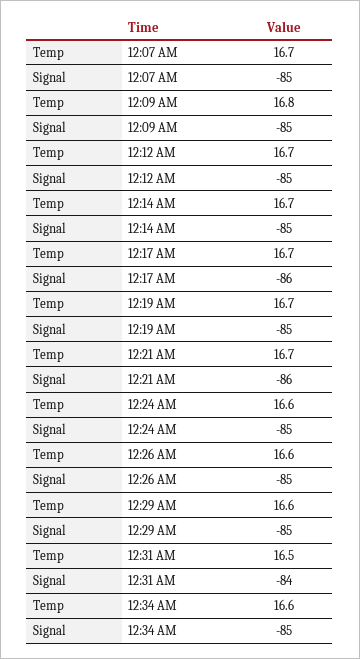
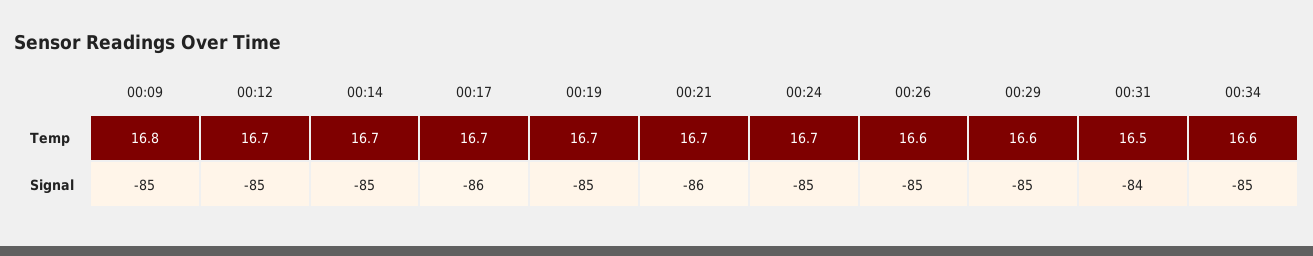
  {
    "Temp": {
-     "12:07 AM": 16.7,
      "12:09 AM": 16.8,
      "12:12 AM": 16.7,
      "12:14 AM": 16.7,
      "12:17 AM": 16.7,
      "12:19 AM": 16.7,
      "12:21 AM": 16.7,
-     "12:24 AM": 16.6,
+     "12:24 AM": 16.7,
      "12:26 AM": 16.6,
      "12:29 AM": 16.6,
      "12:31 AM": 16.5,
      "12:34 AM": 16.6
    },
    "Signal": {
-     "12:07 AM": -85,
      "12:09 AM": -85,
      "12:12 AM": -85,
      "12:14 AM": -85,
      "12:17 AM": -86,
      "12:19 AM": -85,
      "12:21 AM": -86,
      "12:24 AM": -85,
      "12:26 AM": -85,
      "12:29 AM": -85,
      "12:31 AM": -84,
      "12:34 AM": -85
    }
  }

